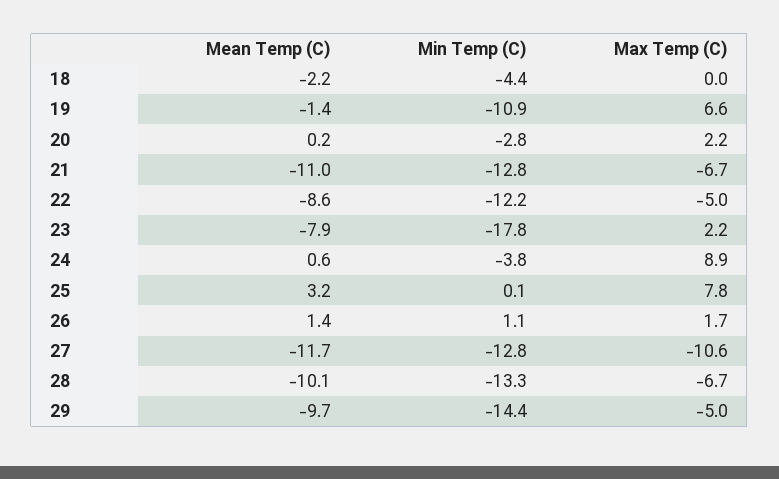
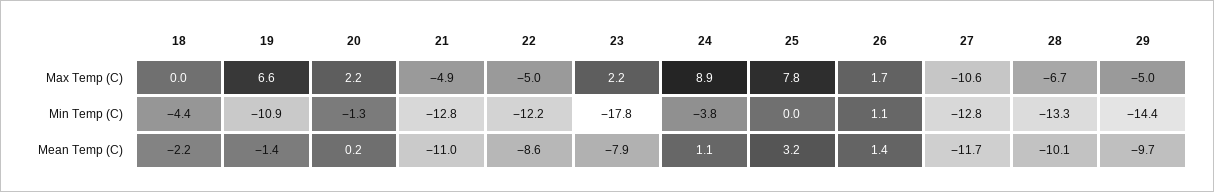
  {
    "Mean Temp (C)": {
      "18": -2.2,
      "19": -1.4,
      "20": 0.2,
      "21": -11,
      "22": -8.6,
      "23": -7.9,
-     "24": 0.6,
+     "24": 1.1,
      "25": 3.2,
      "26": 1.4,
      "27": -11.7,
      "28": -10.1,
      "29": -9.7
    },
    "Min Temp (C)": {
      "18": -4.4,
      "19": -10.9,
-     "20": -2.8,
+     "20": -1.3,
      "21": -12.8,
      "22": -12.2,
      "23": -17.8,
      "24": -3.8,
-     "25": 0.1,
+     "25": 0,
      "26": 1.1,
      "27": -12.8,
      "28": -13.3,
      "29": -14.4
    },
    "Max Temp (C)": {
      "18": 0,
      "19": 6.6,
      "20": 2.2,
-     "21": -6.7,
+     "21": -4.9,
      "22": -5,
      "23": 2.2,
      "24": 8.9,
      "25": 7.8,
      "26": 1.7,
      "27": -10.6,
      "28": -6.7,
      "29": -5
    }
  }

